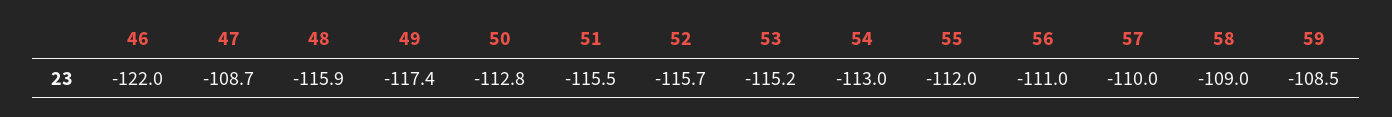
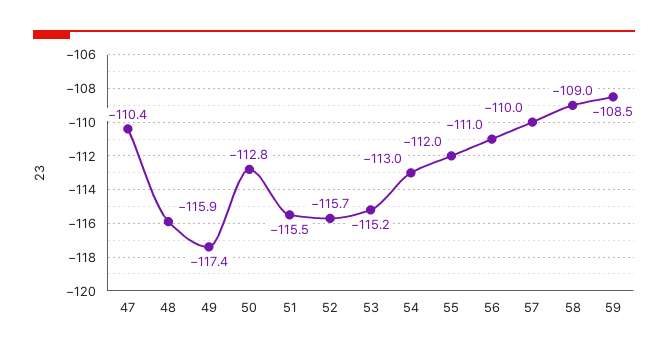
  {
-   "46": -122,
-   "47": -108.7,
+   "47": -110.4,
    "48": -115.9,
    "49": -117.4,
    "50": -112.8,
    "51": -115.5,
    "52": -115.7,
    "53": -115.2,
    "54": -113,
    "55": -112,
    "56": -111,
    "57": -110,
    "58": -109,
    "59": -108.5
  }

